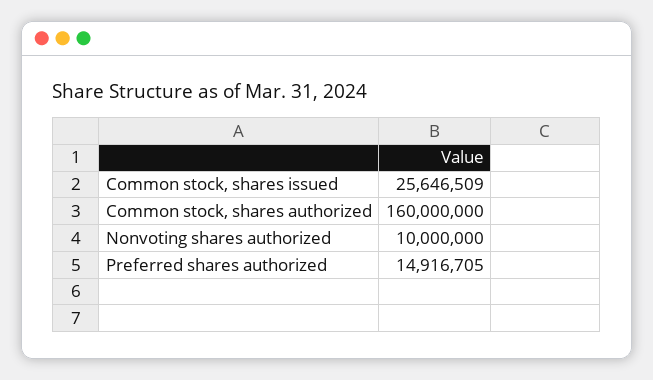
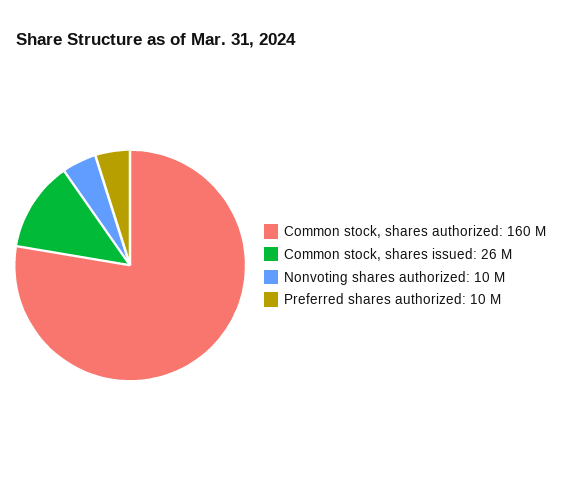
  {
    "Common stock, shares issued": 25646509,
    "Common stock, shares authorized": 160000000,
    "Nonvoting shares authorized": 10000000,
-   "Preferred shares authorized": 14916705
+   "Preferred shares authorized": 10000000
  }

